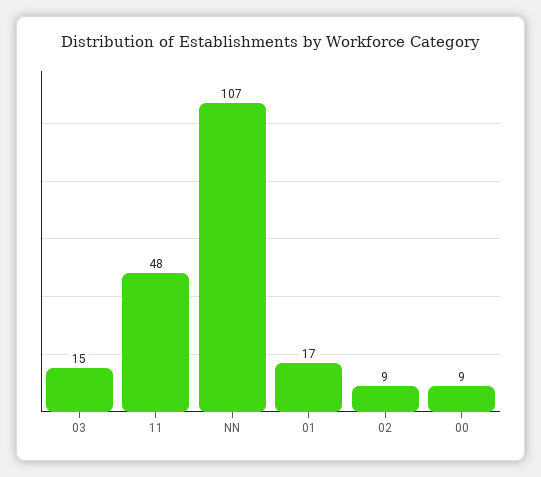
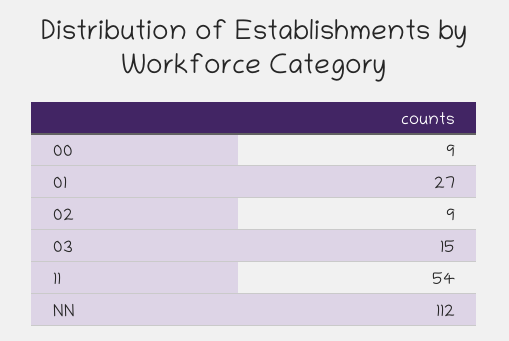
  {
    "03": 15,
-   "11": 48,
+   "11": 54,
-   "NN": 107,
+   "NN": 112,
-   "01": 17,
+   "01": 27,
    "02": 9,
    "00": 9
  }

